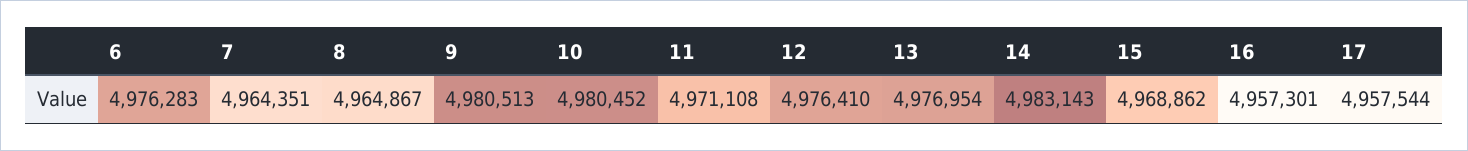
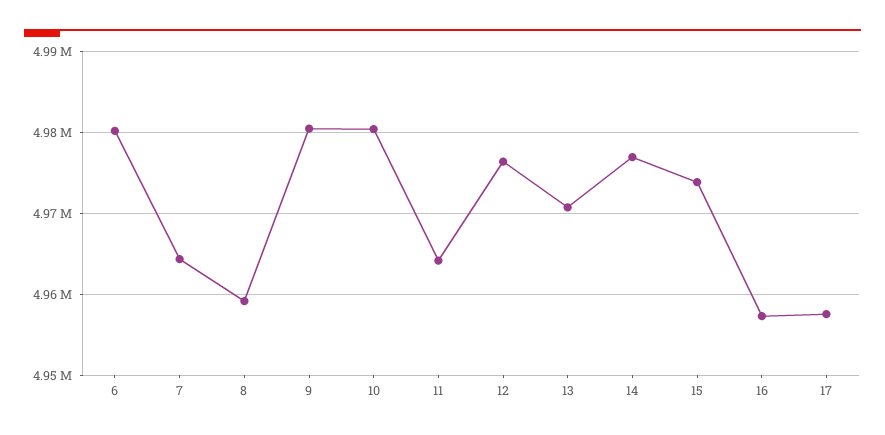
  {
-   "6": 4976283,
+   "6": 4980000,
    "7": 4964351,
-   "8": 4964867,
+   "8": 4959000,
    "9": 4980513,
    "10": 4980452,
-   "11": 4971108,
+   "11": 4964000,
    "12": 4976410,
-   "13": 4976954,
+   "13": 4971000,
-   "14": 4983143,
+   "14": 4977000,
-   "15": 4968862,
+   "15": 4974000,
    "16": 4957301,
    "17": 4957544
  }

